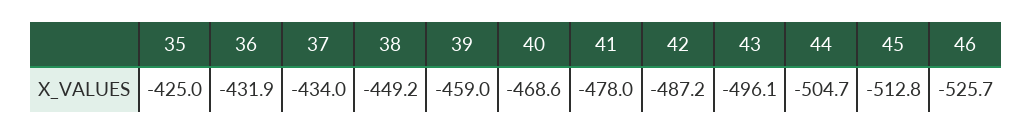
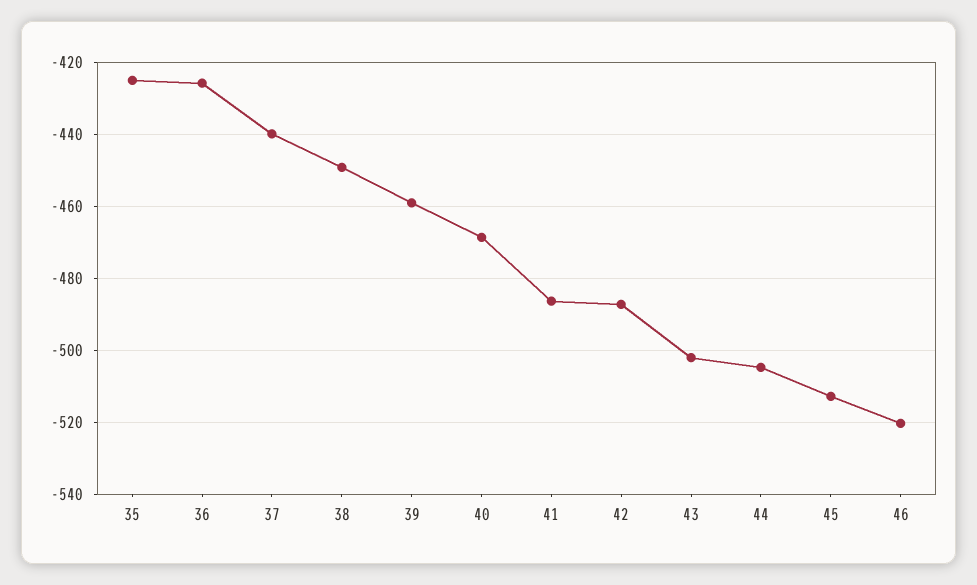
  {
    "35": -425,
-   "36": -431.9,
+   "36": -426,
-   "37": -434,
+   "37": -440,
    "38": -449.2,
    "39": -459,
    "40": -468.6,
-   "41": -478,
+   "41": -486,
    "42": -487.2,
-   "43": -496.1,
+   "43": -502,
    "44": -504.7,
    "45": -512.8,
-   "46": -525.7
+   "46": -520
  }

